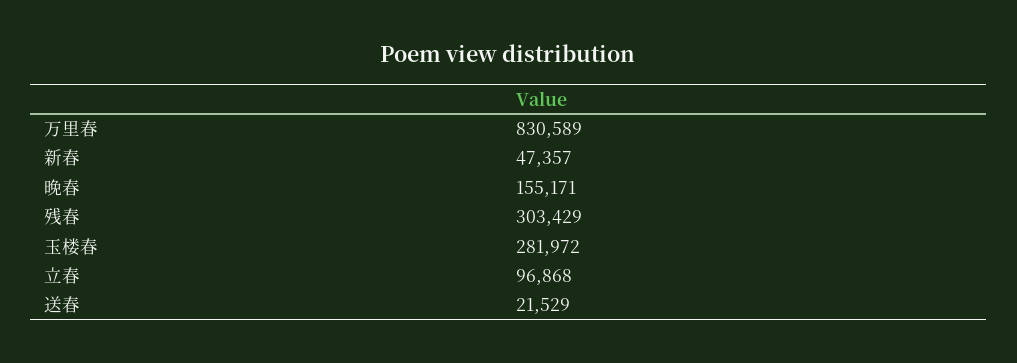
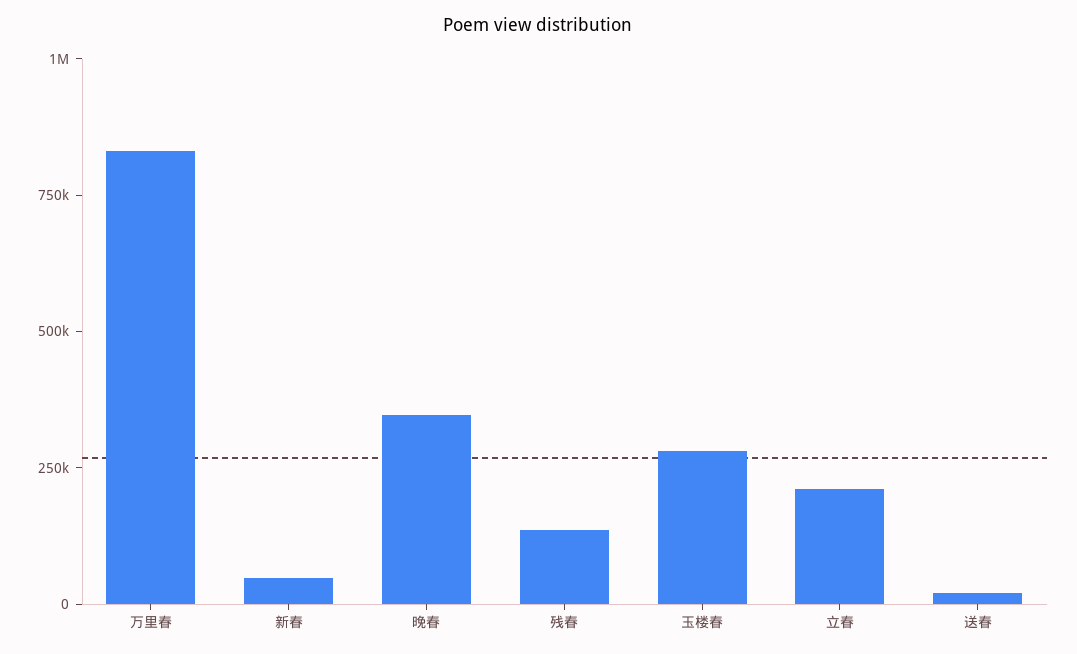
  {
    "万里春": 830589,
    "新春": 47357,
-   "晚春": 155171,
+   "晚春": 350000,
-   "残春": 303429,
+   "残春": 150000,
    "玉楼春": 281972,
-   "立春": 96868,
+   "立春": 200000,
    "送春": 21529
  }

